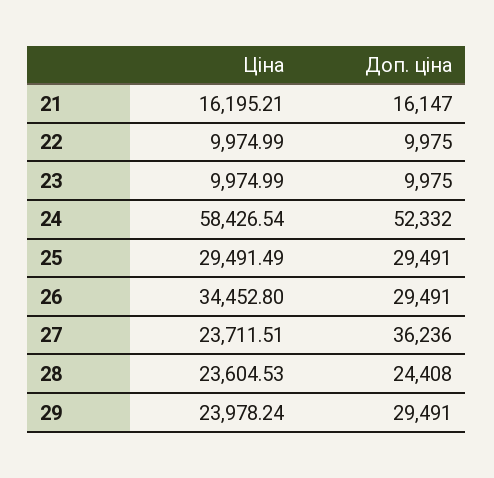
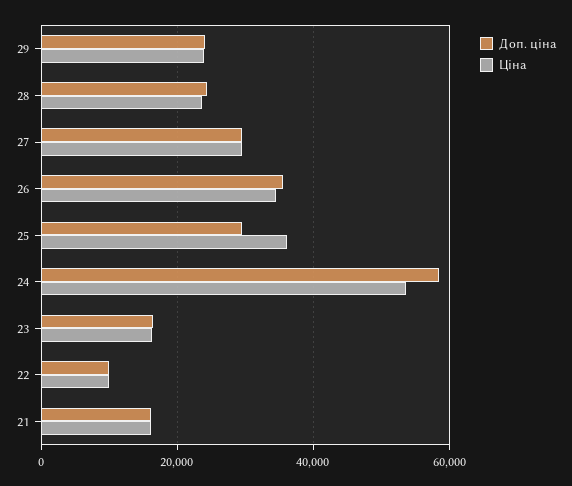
  {
    "Ціна": {
      "21": 16195.21,
      "22": 9974.99,
-     "23": 9974.99,
+     "23": 16000,
-     "24": 58426.54,
+     "24": 54000,
-     "25": 29491.49,
+     "25": 36000,
      "26": 34452.8,
-     "27": 23711.51,
+     "27": 30000,
      "28": 23604.53,
      "29": 23978.24
    },
    "Доп. ціна": {
      "21": 16147,
      "22": 9975,
-     "23": 9975,
+     "23": 16000,
-     "24": 52332,
+     "24": 58000,
      "25": 29491,
-     "26": 29491,
+     "26": 36000,
-     "27": 36236,
+     "27": 30000,
      "28": 24408,
-     "29": 29491
+     "29": 24000
    }
  }

